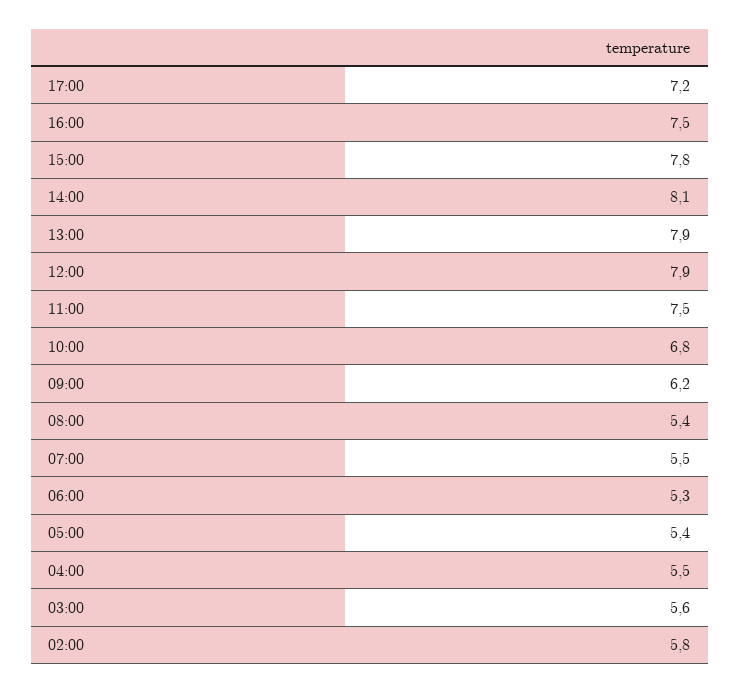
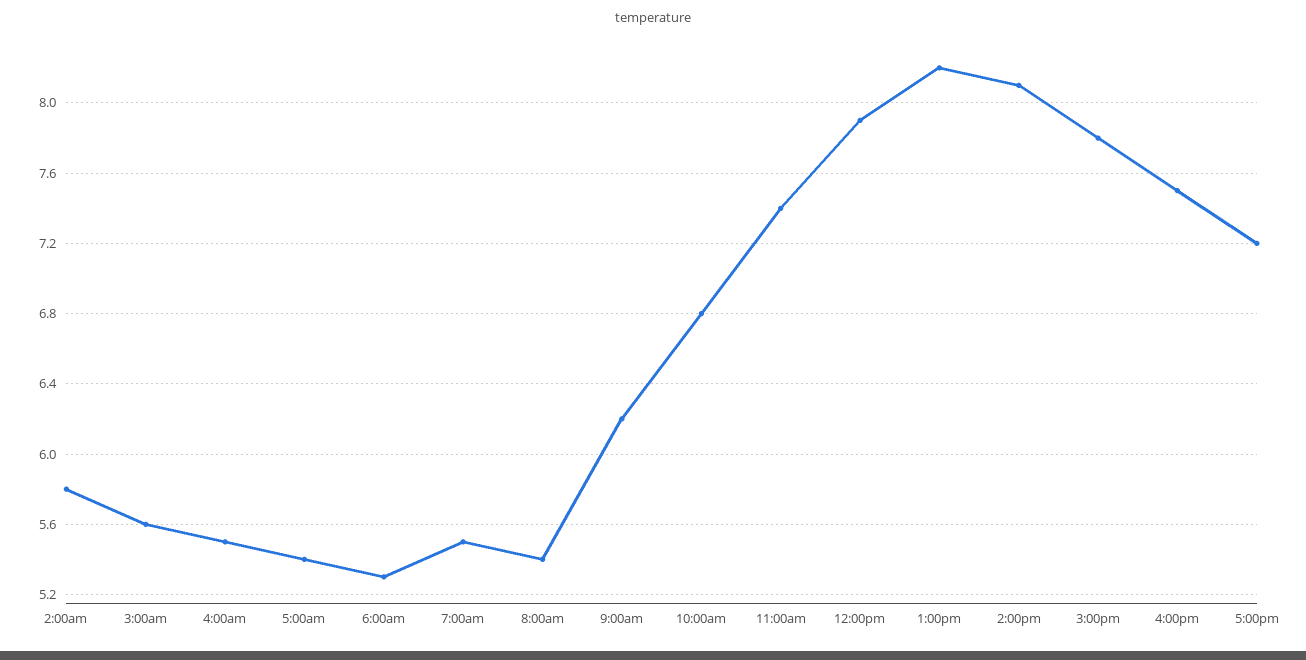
  {
    "17:00": 7.2,
    "16:00": 7.5,
    "15:00": 7.8,
    "14:00": 8.1,
-   "13:00": 7.9,
+   "13:00": 8.2,
    "12:00": 7.9,
-   "11:00": 7.5,
+   "11:00": 7.4,
    "10:00": 6.8,
    "09:00": 6.2,
    "08:00": 5.4,
    "07:00": 5.5,
    "06:00": 5.3,
    "05:00": 5.4,
    "04:00": 5.5,
    "03:00": 5.6,
    "02:00": 5.8
  }

